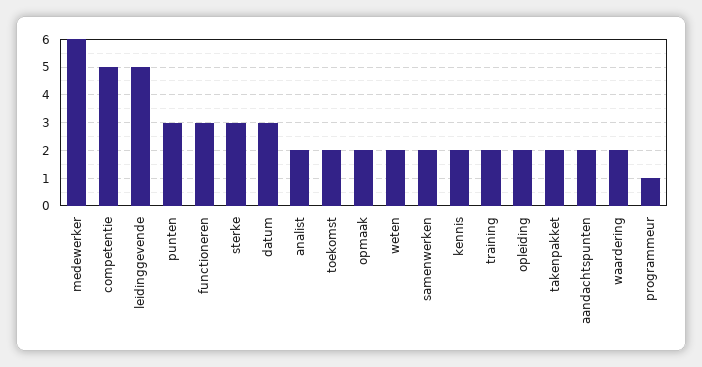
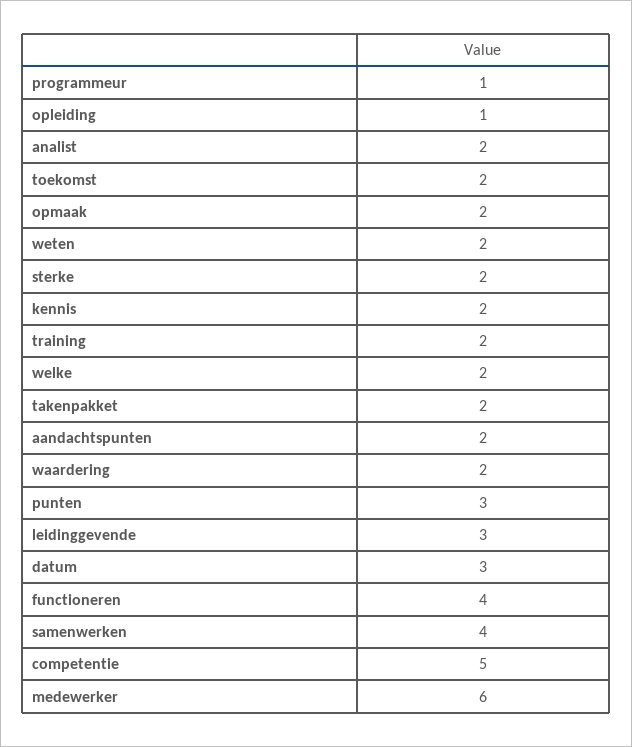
  {
    "medewerker": 6,
    "competentie": 5,
-   "leidinggevende": 5,
+   "leidinggevende": 3,
    "punten": 3,
-   "functioneren": 3,
+   "functioneren": 4,
-   "sterke": 3,
+   "sterke": 2,
    "datum": 3,
    "analist": 2,
    "toekomst": 2,
    "opmaak": 2,
    "weten": 2,
-   "samenwerken": 2,
+   "samenwerken": 4,
    "kennis": 2,
    "training": 2,
-   "opleiding": 2,
+   "opleiding": 1,
    "takenpakket": 2,
    "aandachtspunten": 2,
    "waardering": 2,
-   "programmeur": 1
+   "programmeur": 1,
+   "welke": 2
  }

